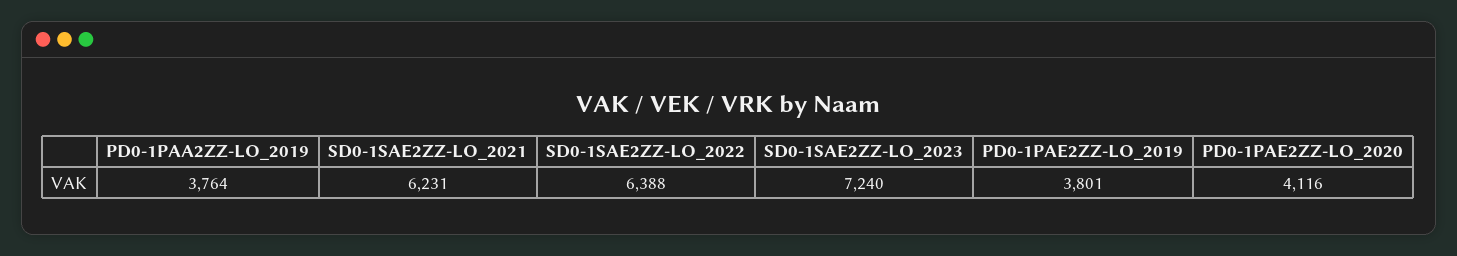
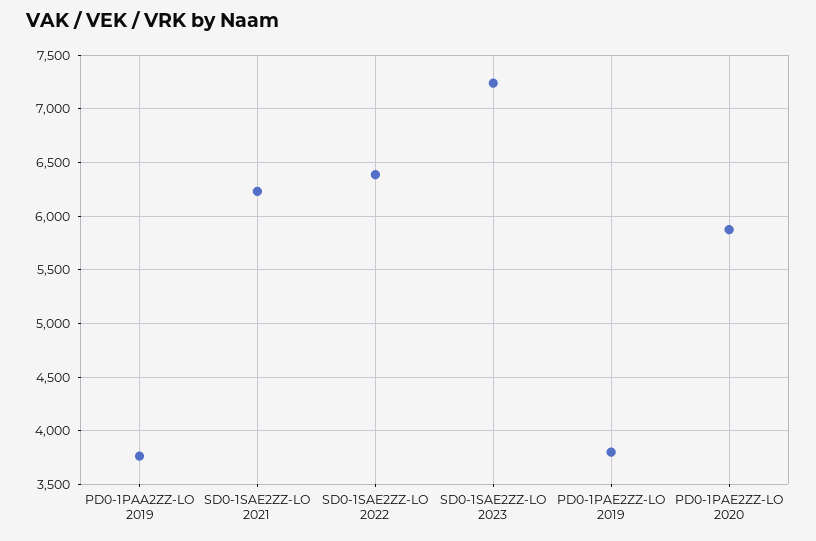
  {
    "PD0-1PAA2ZZ-LO_2019": 3764,
    "SD0-1SAE2ZZ-LO_2021": 6231,
    "SD0-1SAE2ZZ-LO_2022": 6388,
    "SD0-1SAE2ZZ-LO_2023": 7240,
    "PD0-1PAE2ZZ-LO_2019": 3801,
-   "PD0-1PAE2ZZ-LO_2020": 4116
+   "PD0-1PAE2ZZ-LO_2020": 5900
  }

